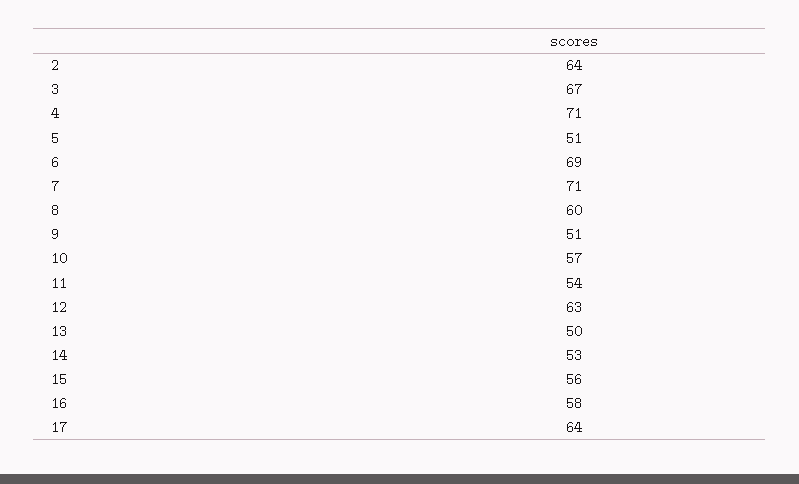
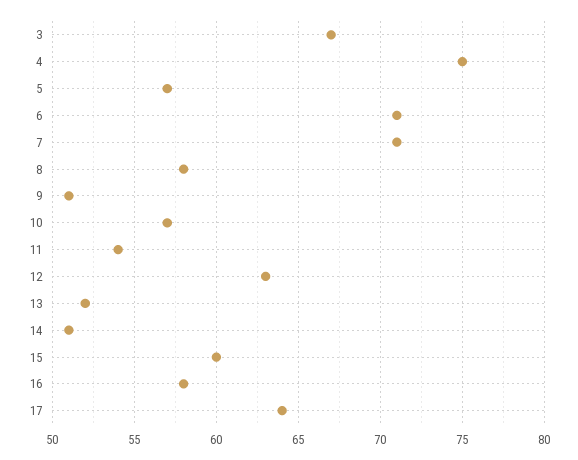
  {
-   "2": 64,
    "3": 67,
-   "4": 71,
+   "4": 75,
-   "5": 51,
+   "5": 57,
-   "6": 69,
+   "6": 71,
    "7": 71,
-   "8": 60,
+   "8": 58,
    "9": 51,
    "10": 57,
    "11": 54,
    "12": 63,
-   "13": 50,
+   "13": 52,
-   "14": 53,
+   "14": 51,
-   "15": 56,
+   "15": 60,
    "16": 58,
    "17": 64
  }

